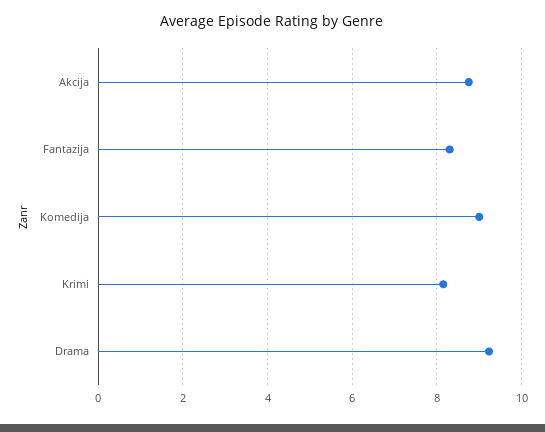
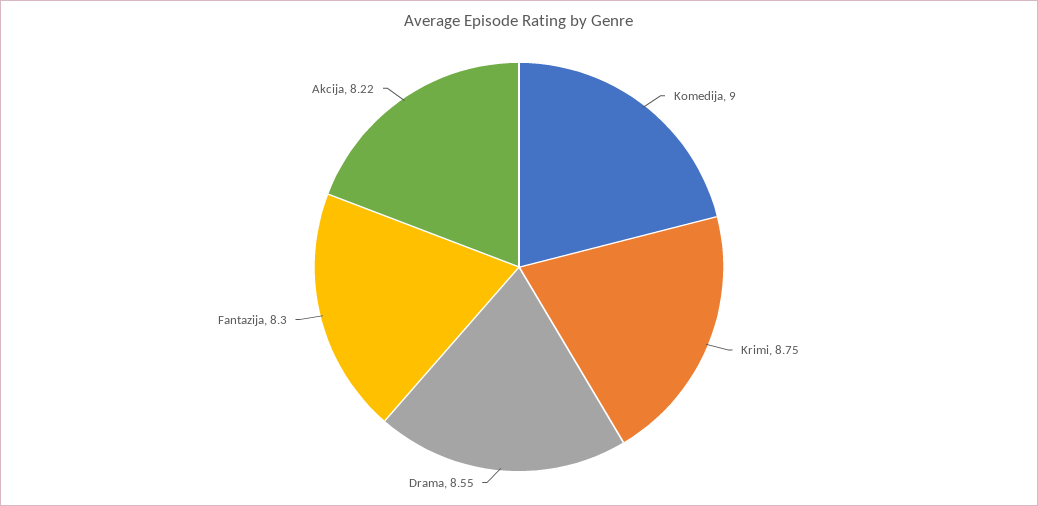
  {
-   "Akcija": 8.8,
+   "Akcija": 8.22,
    "Fantazija": 8.3,
    "Komedija": 9,
-   "Krimi": 8.2,
+   "Krimi": 8.75,
-   "Drama": 9.2
+   "Drama": 8.55
  }

